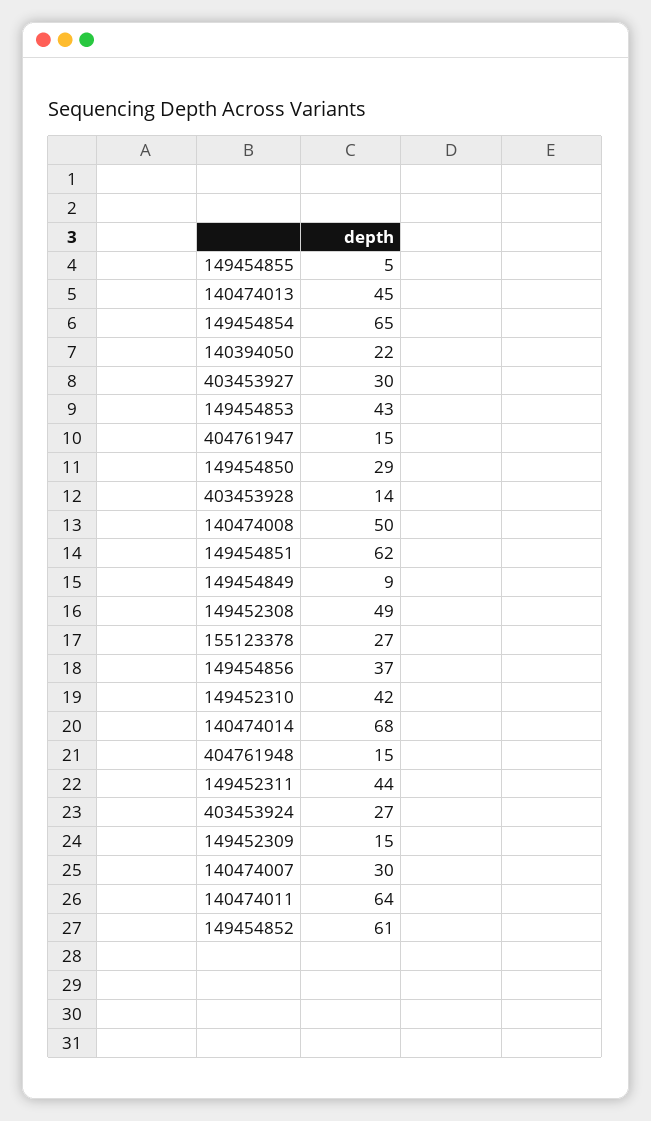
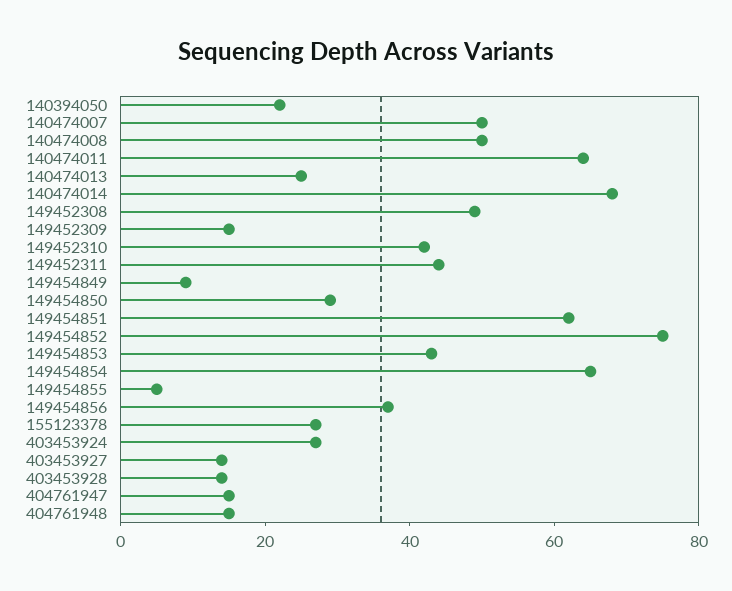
  {
    "149454855": 5,
-   "140474013": 45,
+   "140474013": 25,
    "149454854": 65,
    "140394050": 22,
-   "403453927": 30,
+   "403453927": 15,
    "149454853": 43,
    "404761947": 15,
    "149454850": 29,
    "403453928": 14,
    "140474008": 50,
    "149454851": 62,
    "149454849": 9,
    "149452308": 49,
    "155123378": 27,
    "149454856": 37,
    "149452310": 42,
    "140474014": 68,
    "404761948": 15,
    "149452311": 44,
    "403453924": 27,
    "149452309": 15,
-   "140474007": 30,
+   "140474007": 50,
    "140474011": 64,
-   "149454852": 61
+   "149454852": 75
  }

